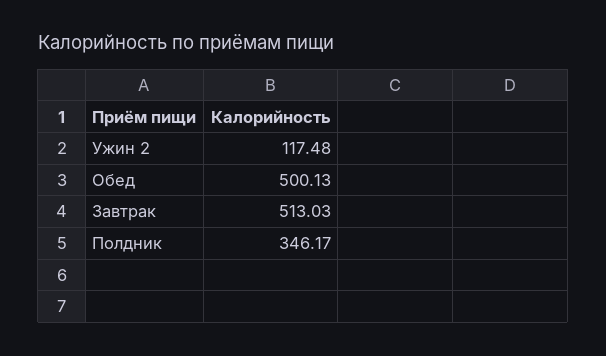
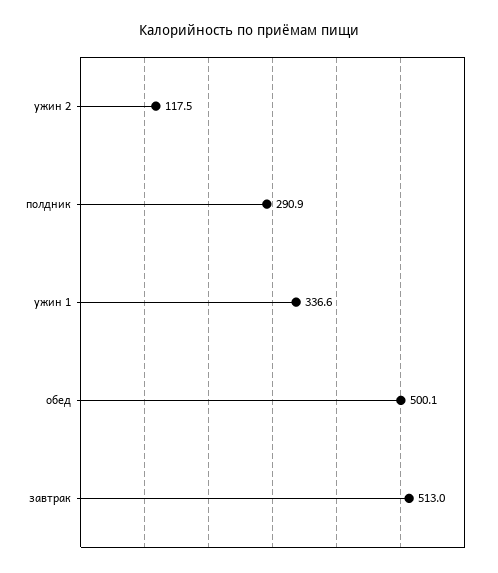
  {
    "Ужин 2": 117.48,
    "Обед": 500.13,
    "Завтрак": 513.03,
-   "Полдник": 346.17
+   "Полдник": 290.9,
+   "ужин 1": 336.6
  }

